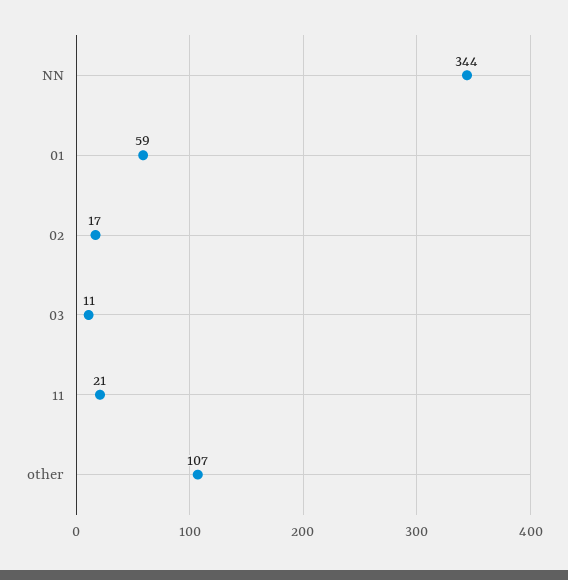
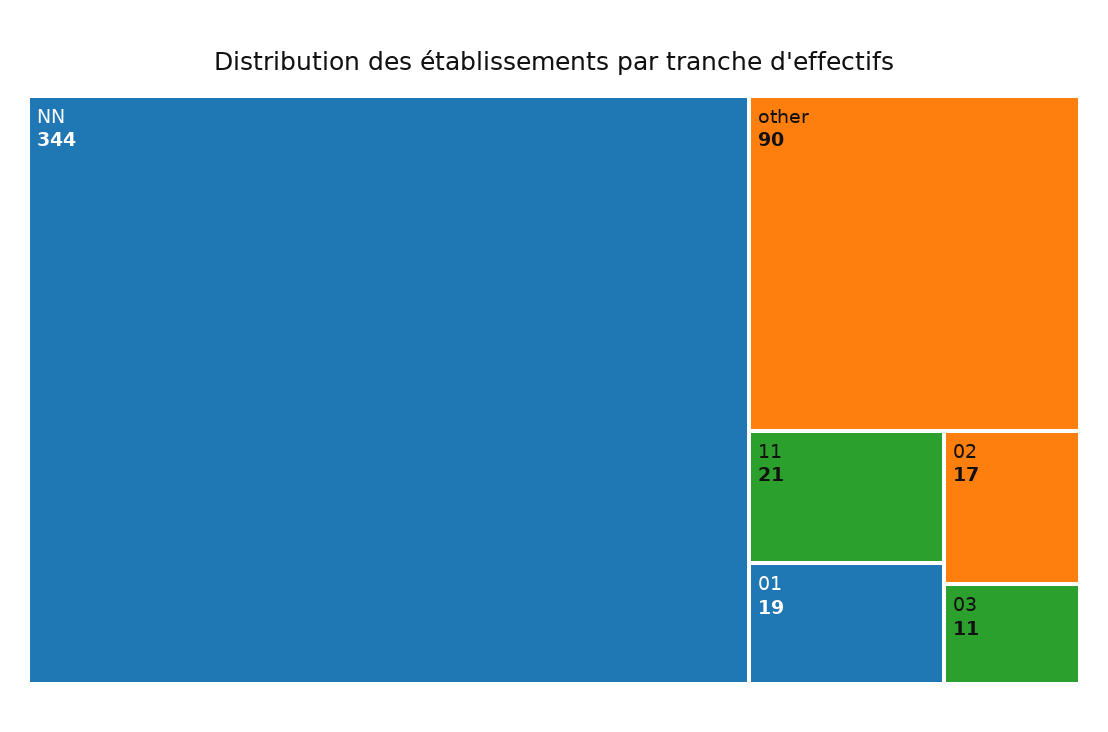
  {
    "NN": 344,
-   "01": 59,
+   "01": 19,
    "02": 17,
    "03": 11,
    "11": 21,
-   "other": 107
+   "other": 90
  }

